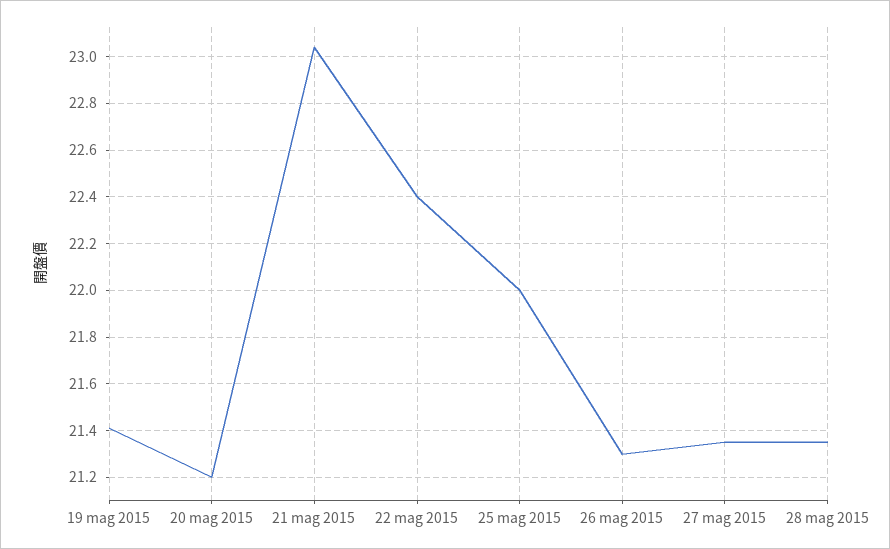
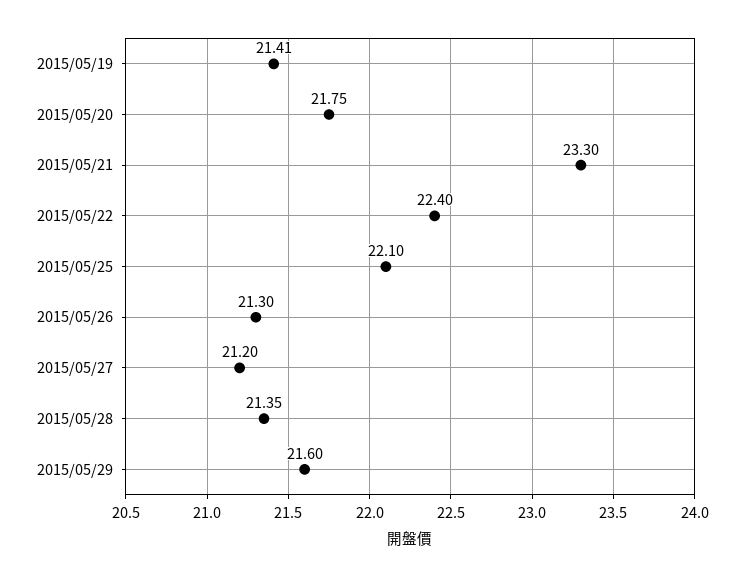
  {
    "19 mag 2015": 21.41,
-   "20 mag 2015": 21.2,
+   "20 mag 2015": 21.75,
-   "21 mag 2015": 23.05,
+   "21 mag 2015": 23.3,
    "22 mag 2015": 22.4,
-   "25 mag 2015": 22,
+   "25 mag 2015": 22.1,
    "26 mag 2015": 21.3,
-   "27 mag 2015": 21.35,
+   "27 mag 2015": 21.2,
-   "28 mag 2015": 21.35
+   "28 mag 2015": 21.35,
+   "2015/05/29": 21.6
  }

